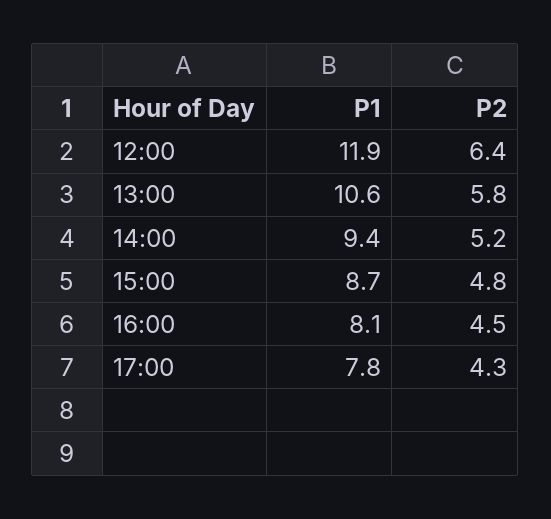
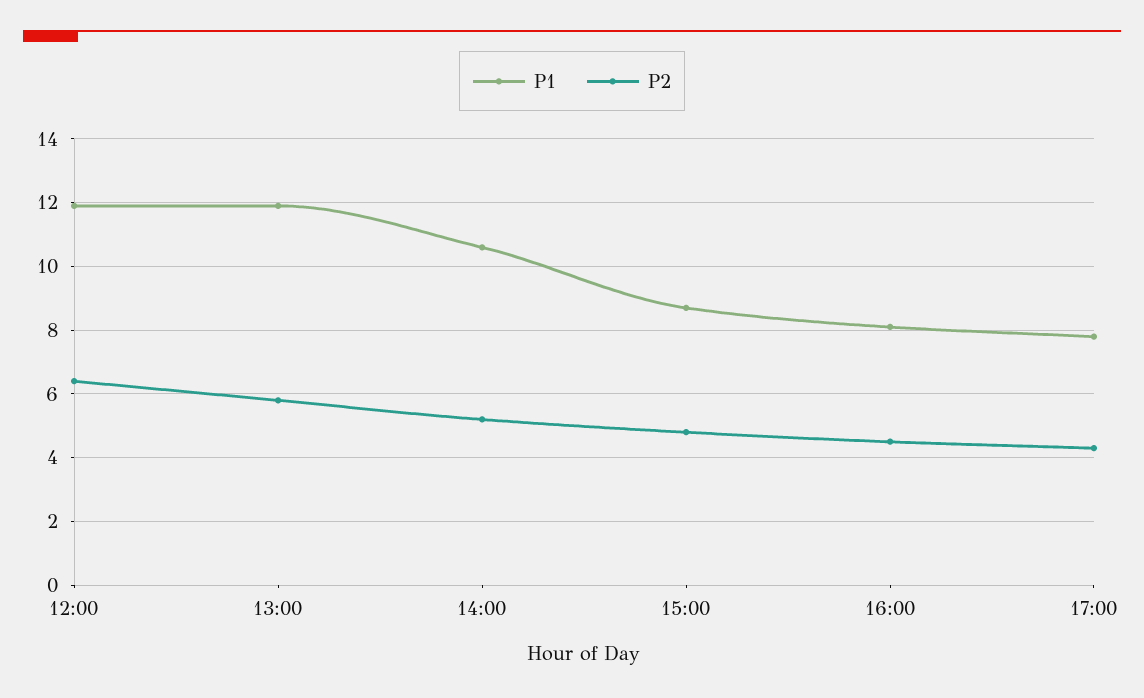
  {
    "P1": {
      "12:00": 11.9,
-     "13:00": 10.6,
+     "13:00": 12,
-     "14:00": 9.4,
+     "14:00": 10.5,
      "15:00": 8.7,
      "16:00": 8.1,
      "17:00": 7.8
    },
    "P2": {
      "12:00": 6.4,
      "13:00": 5.8,
      "14:00": 5.2,
      "15:00": 4.8,
      "16:00": 4.5,
      "17:00": 4.3
    }
  }

